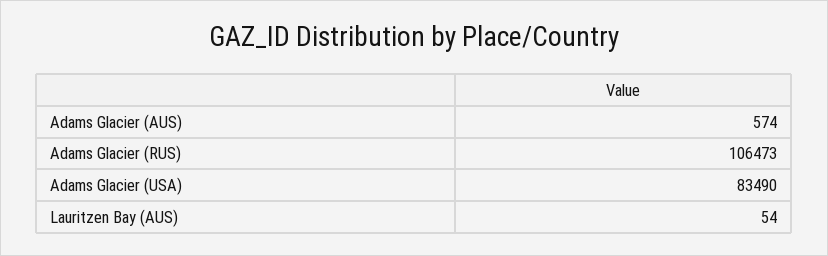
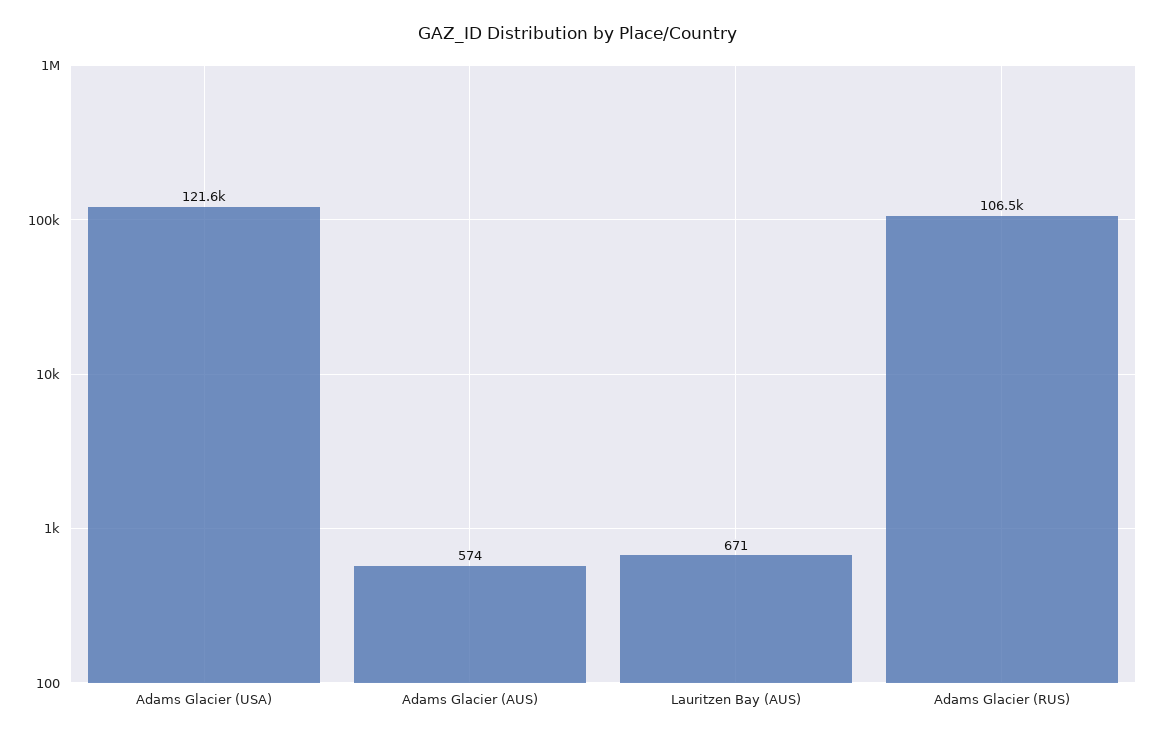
  {
    "Adams Glacier (AUS)": 574,
    "Adams Glacier (RUS)": 106473,
-   "Adams Glacier (USA)": 83490,
+   "Adams Glacier (USA)": 121600,
-   "Lauritzen Bay (AUS)": 54
+   "Lauritzen Bay (AUS)": 671
  }

